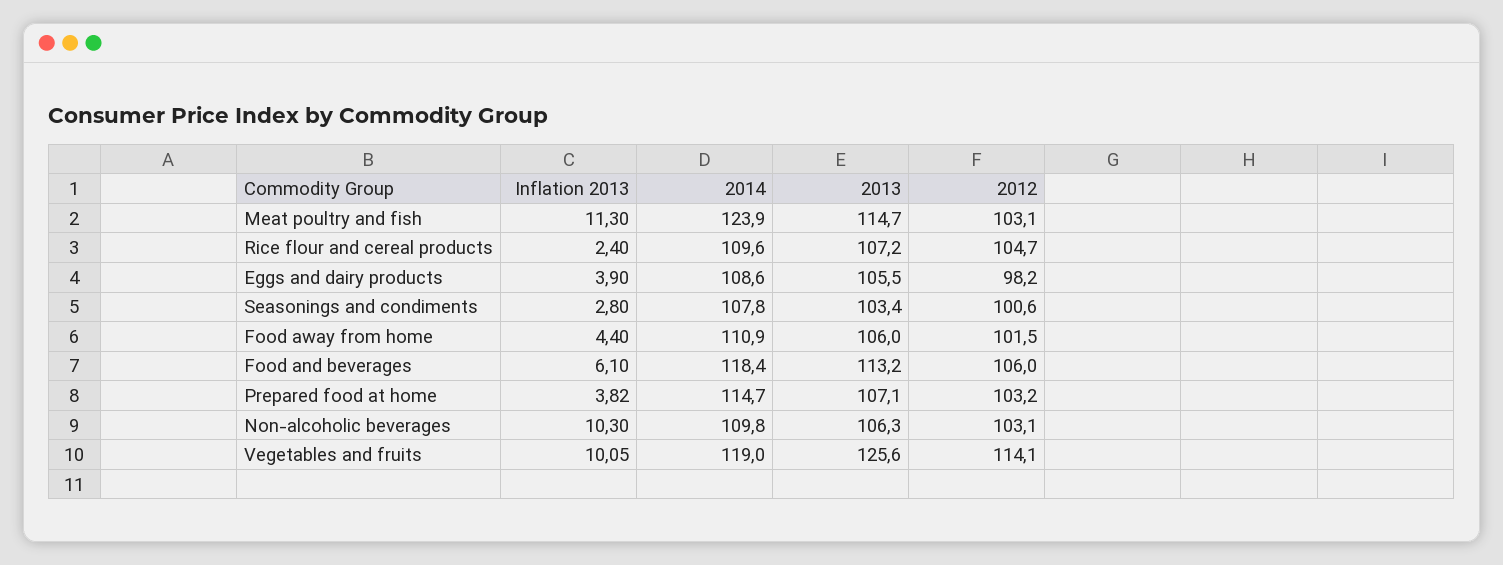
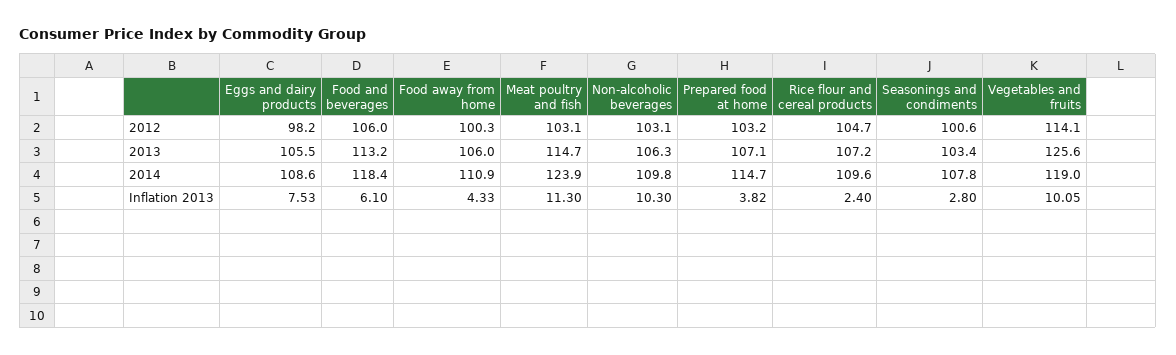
  {
    "Inflation 2013": {
      "Meat poultry and fish": 11.3,
      "Rice flour and cereal products": 2.4,
-     "Eggs and dairy products": 3.9,
+     "Eggs and dairy products": 7.53,
      "Seasonings and condiments": 2.8,
-     "Food away from home": 4.4,
+     "Food away from home": 4.33,
      "Food and beverages": 6.1,
      "Prepared food at home": 3.82,
      "Non-alcoholic beverages": 10.3,
      "Vegetables and fruits": 10.05
    },
    "2014": {
      "Meat poultry and fish": 123.9,
      "Rice flour and cereal products": 109.6,
      "Eggs and dairy products": 108.6,
      "Seasonings and condiments": 107.8,
      "Food away from home": 110.9,
      "Food and beverages": 118.4,
      "Prepared food at home": 114.7,
      "Non-alcoholic beverages": 109.8,
      "Vegetables and fruits": 119
    },
    "2013": {
      "Meat poultry and fish": 114.7,
      "Rice flour and cereal products": 107.2,
      "Eggs and dairy products": 105.5,
      "Seasonings and condiments": 103.4,
      "Food away from home": 106,
      "Food and beverages": 113.2,
      "Prepared food at home": 107.1,
      "Non-alcoholic beverages": 106.3,
      "Vegetables and fruits": 125.6
    },
    "2012": {
      "Meat poultry and fish": 103.1,
      "Rice flour and cereal products": 104.7,
      "Eggs and dairy products": 98.2,
      "Seasonings and condiments": 100.6,
-     "Food away from home": 101.5,
+     "Food away from home": 100.3,
      "Food and beverages": 106,
      "Prepared food at home": 103.2,
      "Non-alcoholic beverages": 103.1,
      "Vegetables and fruits": 114.1
    }
  }

